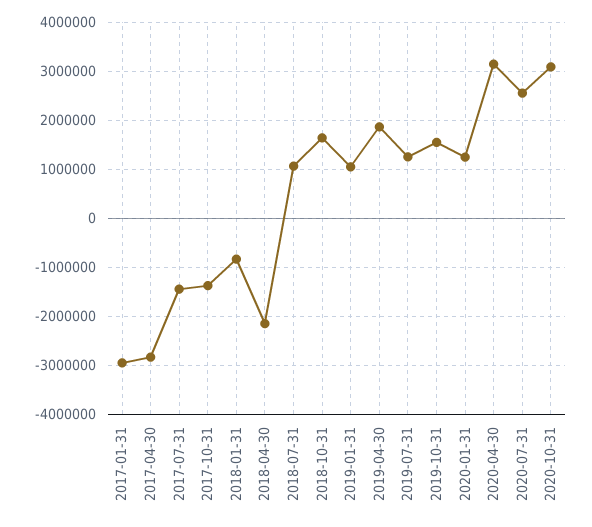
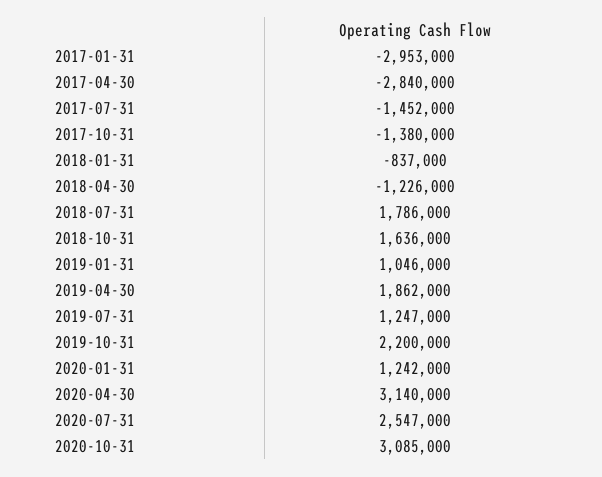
  {
    "2017-01-31": -2953000,
    "2017-04-30": -2840000,
    "2017-07-31": -1452000,
    "2017-10-31": -1380000,
    "2018-01-31": -837000,
-   "2018-04-30": -2200000,
+   "2018-04-30": -1226000,
-   "2018-07-31": 1000000,
+   "2018-07-31": 1786000,
    "2018-10-31": 1636000,
    "2019-01-31": 1046000,
    "2019-04-30": 1862000,
    "2019-07-31": 1247000,
-   "2019-10-31": 1600000,
+   "2019-10-31": 2200000,
    "2020-01-31": 1242000,
    "2020-04-30": 3140000,
    "2020-07-31": 2547000,
    "2020-10-31": 3085000
  }

